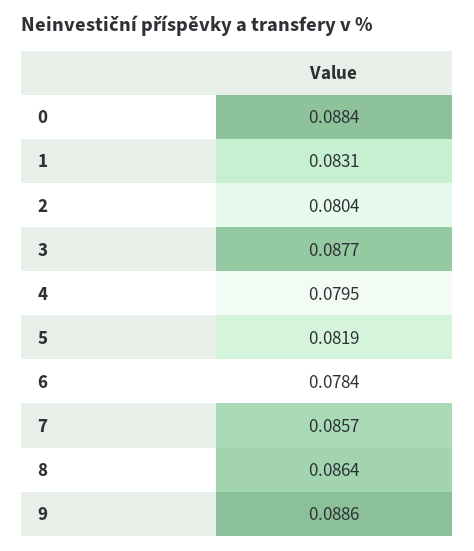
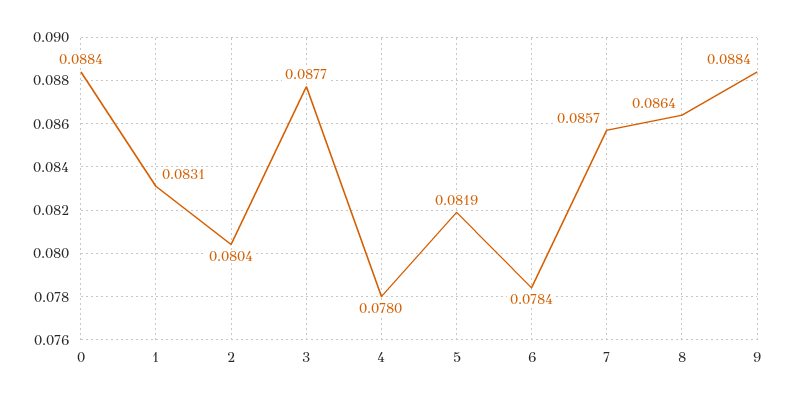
  {
    "0": 0.0884,
    "1": 0.0831,
    "2": 0.0804,
    "3": 0.0877,
-   "4": 0.0795,
+   "4": 0.078,
    "5": 0.0819,
    "6": 0.0784,
    "7": 0.0857,
    "8": 0.0864,
-   "9": 0.0886
+   "9": 0.0884
  }

